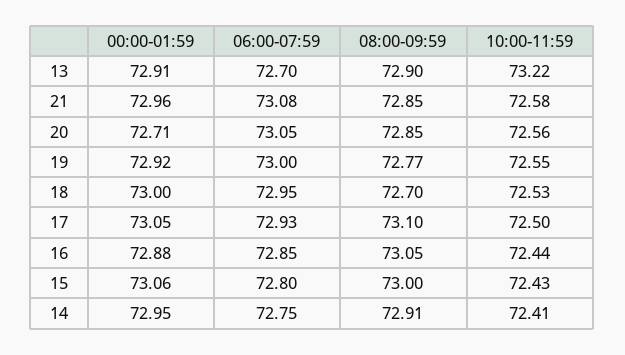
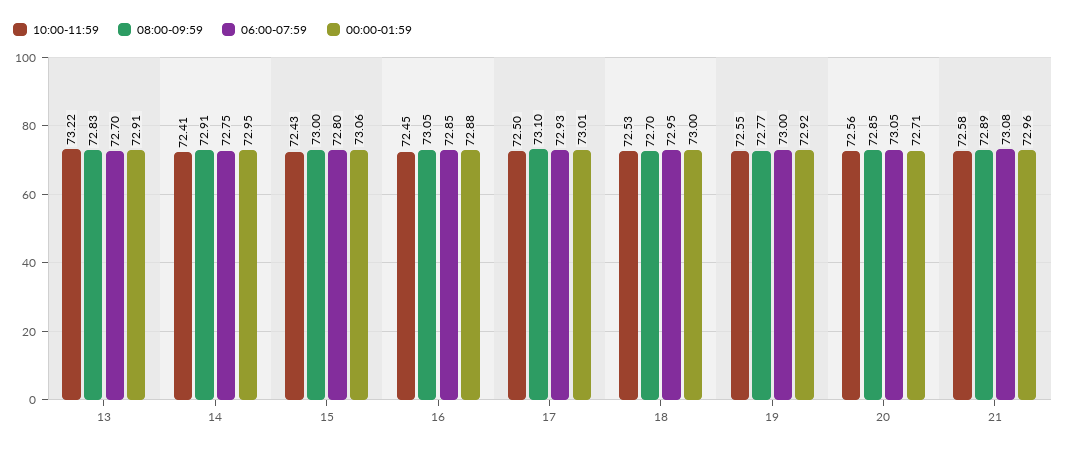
  {
    "00:00-01:59": {
      "13": 72.91,
      "21": 72.96,
      "20": 72.71,
      "19": 72.92,
      "18": 73,
-     "17": 73.05,
+     "17": 73.01,
      "16": 72.88,
      "15": 73.06,
      "14": 72.95
    },
    "06:00-07:59": {
      "13": 72.7,
      "21": 73.08,
      "20": 73.05,
      "19": 73,
      "18": 72.95,
      "17": 72.93,
      "16": 72.85,
      "15": 72.8,
      "14": 72.75
    },
    "08:00-09:59": {
-     "13": 72.9,
+     "13": 72.83,
-     "21": 72.85,
+     "21": 72.89,
      "20": 72.85,
      "19": 72.77,
      "18": 72.7,
      "17": 73.1,
      "16": 73.05,
      "15": 73,
      "14": 72.91
    },
    "10:00-11:59": {
      "13": 73.22,
      "21": 72.58,
      "20": 72.56,
      "19": 72.55,
      "18": 72.53,
      "17": 72.5,
-     "16": 72.44,
+     "16": 72.45,
      "15": 72.43,
      "14": 72.41
    }
  }

